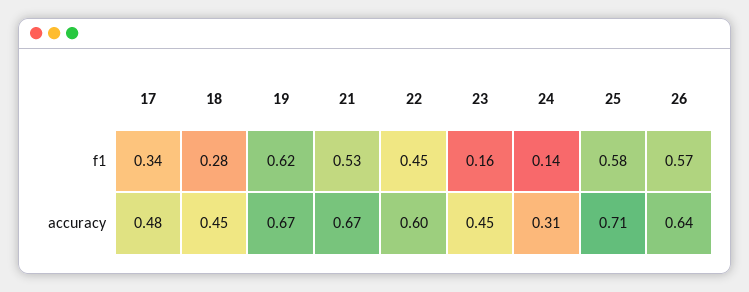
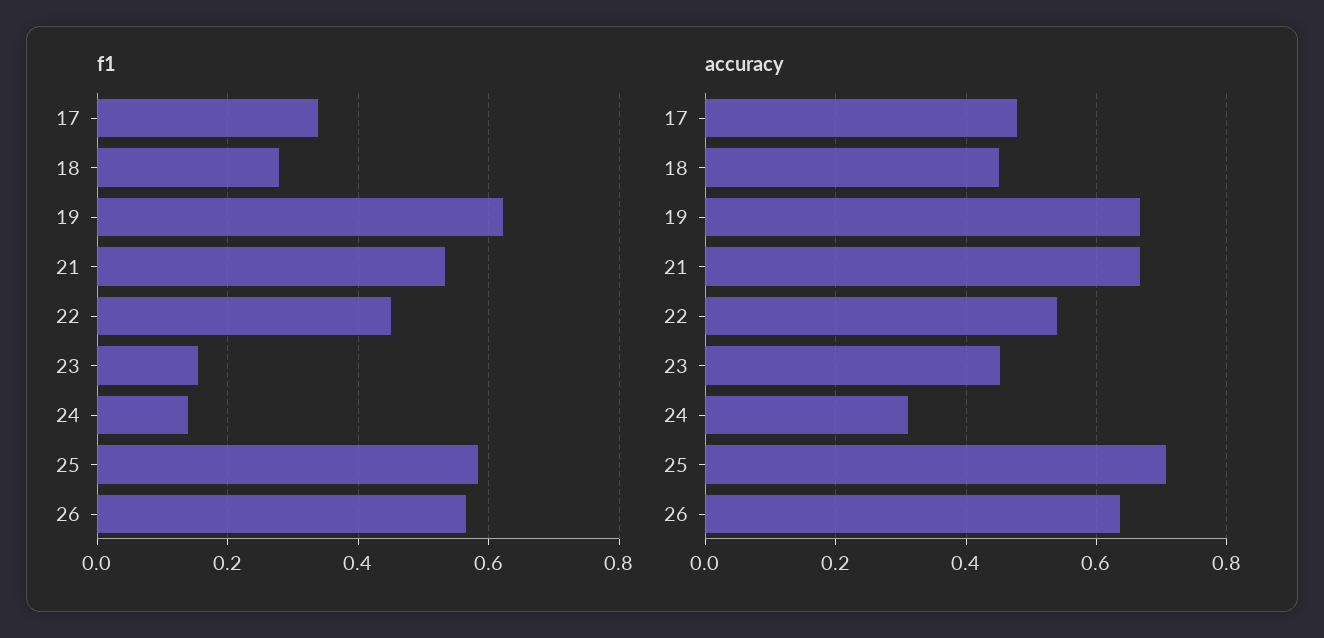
  {
    "f1": {
      "17": 0.34,
      "18": 0.28,
      "19": 0.62,
      "21": 0.53,
      "22": 0.45,
      "23": 0.16,
      "24": 0.14,
      "25": 0.58,
      "26": 0.57
    },
    "accuracy": {
      "17": 0.48,
      "18": 0.45,
      "19": 0.67,
      "21": 0.67,
-     "22": 0.6,
+     "22": 0.54,
      "23": 0.45,
      "24": 0.31,
      "25": 0.71,
      "26": 0.64
    }
  }

